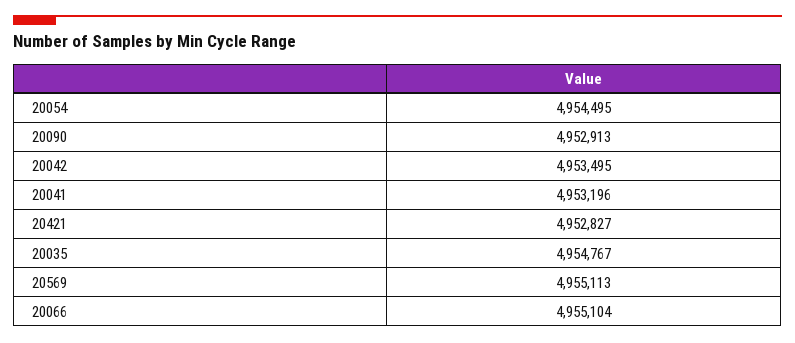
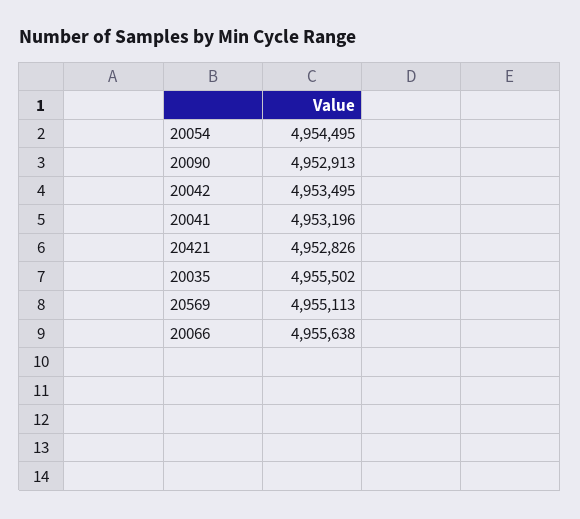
  {
    "20054": 4954495,
    "20090": 4952913,
    "20042": 4953495,
    "20041": 4953196,
-   "20421": 4952827,
+   "20421": 4952826,
-   "20035": 4954767,
+   "20035": 4955502,
    "20569": 4955113,
-   "20066": 4955104
+   "20066": 4955638
  }

